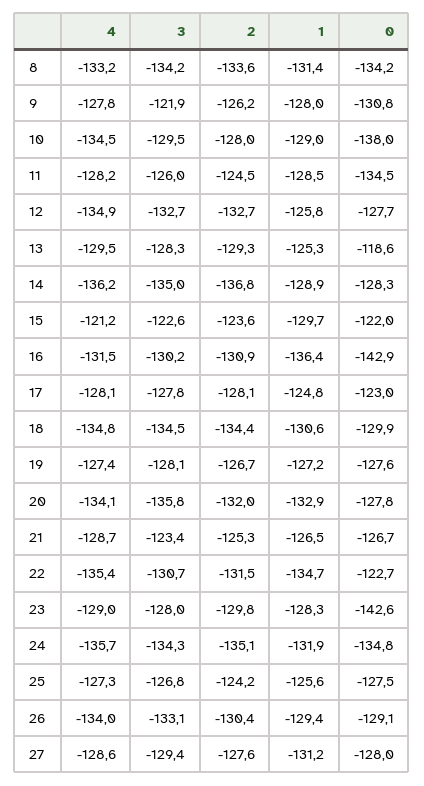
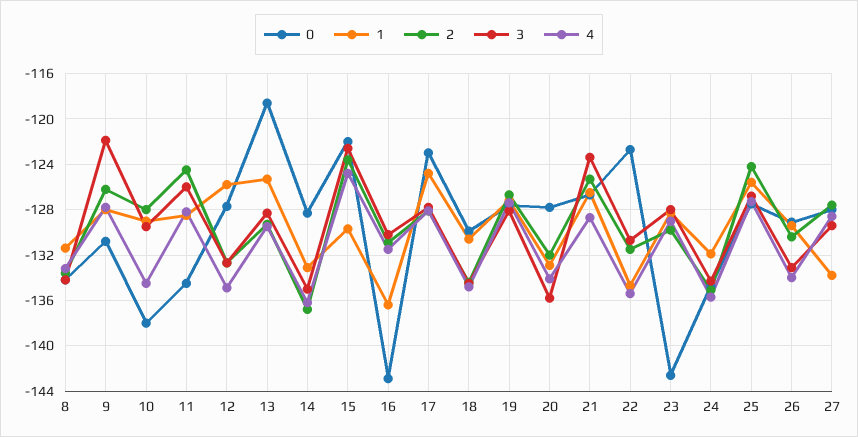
  {
    "4": {
      "8": -133.2,
      "9": -127.8,
      "10": -134.5,
      "11": -128.2,
      "12": -134.9,
      "13": -129.5,
      "14": -136.2,
-     "15": -121.2,
+     "15": -125,
      "16": -131.5,
      "17": -128.1,
      "18": -134.8,
      "19": -127.4,
      "20": -134.1,
      "21": -128.7,
      "22": -135.4,
      "23": -129,
      "24": -135.7,
      "25": -127.3,
      "26": -134,
      "27": -128.6
    },
    "3": {
      "8": -134.2,
      "9": -121.9,
      "10": -129.5,
      "11": -126,
      "12": -132.7,
      "13": -128.3,
      "14": -135,
      "15": -122.6,
      "16": -130.2,
      "17": -127.8,
      "18": -134.5,
      "19": -128.1,
      "20": -135.8,
      "21": -123.4,
      "22": -130.7,
      "23": -128,
      "24": -134.3,
      "25": -126.8,
      "26": -133.1,
      "27": -129.4
    },
    "2": {
      "8": -133.6,
      "9": -126.2,
      "10": -128,
      "11": -124.5,
      "12": -132.7,
      "13": -129.3,
      "14": -136.8,
      "15": -123.6,
      "16": -130.9,
      "17": -128.1,
      "18": -134.4,
      "19": -126.7,
      "20": -132,
      "21": -125.3,
      "22": -131.5,
      "23": -129.8,
      "24": -135.1,
      "25": -124.2,
      "26": -130.4,
      "27": -127.6
    },
    "1": {
      "8": -131.4,
      "9": -128,
      "10": -129,
      "11": -128.5,
      "12": -125.8,
      "13": -125.3,
-     "14": -128.9,
+     "14": -133,
      "15": -129.7,
      "16": -136.4,
      "17": -124.8,
      "18": -130.6,
      "19": -127.2,
      "20": -132.9,
      "21": -126.5,
      "22": -134.7,
      "23": -128.3,
      "24": -131.9,
      "25": -125.6,
      "26": -129.4,
-     "27": -131.2
+     "27": -134
    },
    "0": {
      "8": -134.2,
      "9": -130.8,
      "10": -138,
      "11": -134.5,
      "12": -127.7,
      "13": -118.6,
      "14": -128.3,
      "15": -122,
      "16": -142.9,
      "17": -123,
      "18": -129.9,
      "19": -127.6,
      "20": -127.8,
      "21": -126.7,
      "22": -122.7,
      "23": -142.6,
      "24": -134.8,
      "25": -127.5,
      "26": -129.1,
      "27": -128
    }
  }

